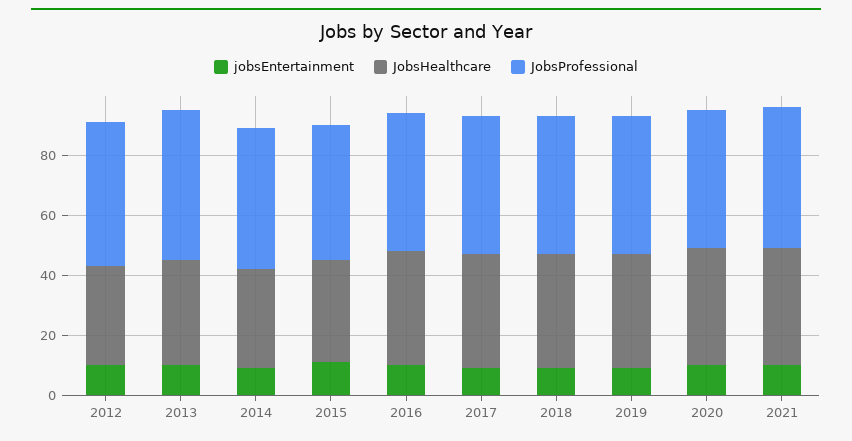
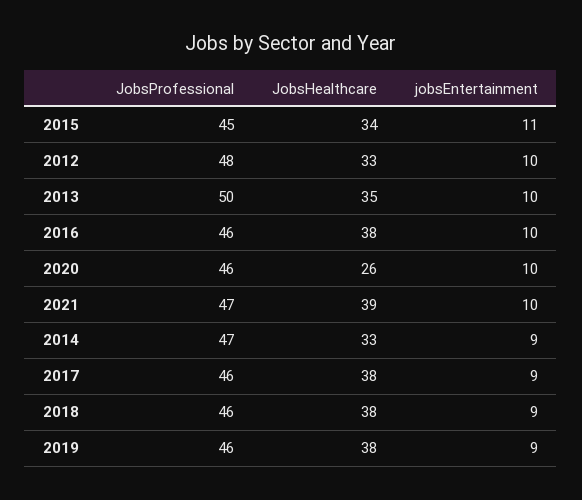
  {
    "jobsEntertainment": {
      "2012": 10,
      "2013": 10,
      "2014": 9,
      "2015": 11,
      "2016": 10,
      "2017": 9,
      "2018": 9,
      "2019": 9,
      "2020": 10,
      "2021": 10
    },
    "JobsHealthcare": {
      "2012": 33,
      "2013": 35,
      "2014": 33,
      "2015": 34,
      "2016": 38,
      "2017": 38,
      "2018": 38,
      "2019": 38,
-     "2020": 40,
+     "2020": 26,
      "2021": 39
    },
    "JobsProfessional": {
      "2012": 48,
      "2013": 50,
      "2014": 47,
      "2015": 45,
      "2016": 46,
      "2017": 46,
      "2018": 46,
      "2019": 46,
      "2020": 46,
      "2021": 47
    }
  }

